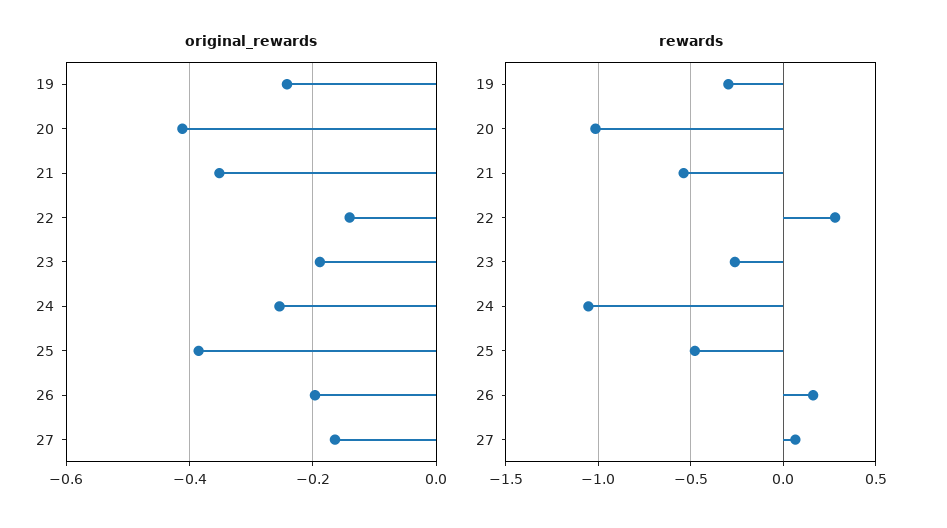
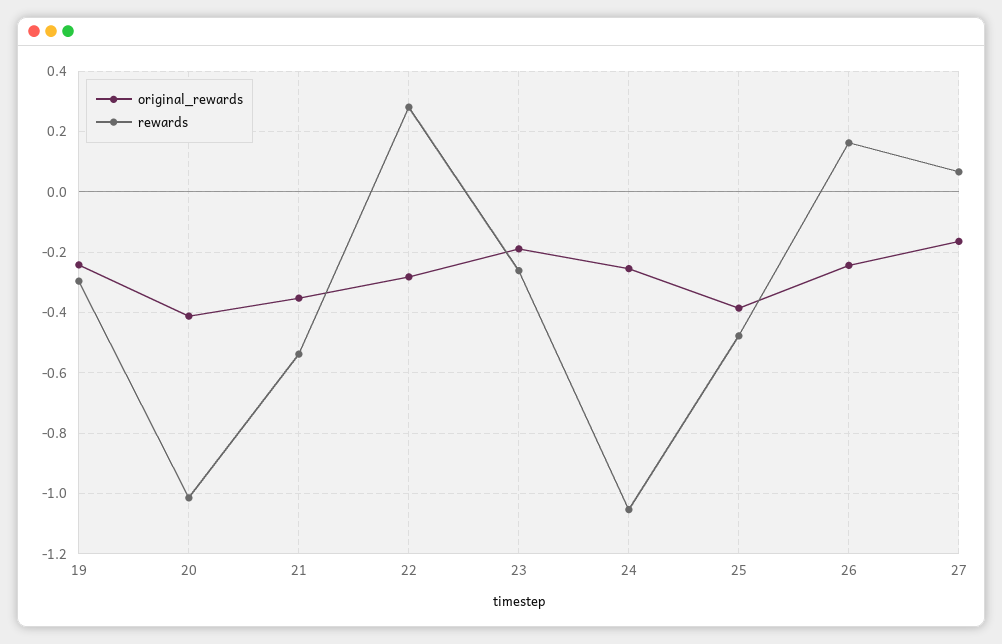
  {
    "original_rewards": {
      "19": -0.24,
      "20": -0.42,
      "21": -0.36,
-     "22": -0.14,
+     "22": -0.28,
      "23": -0.18,
      "24": -0.26,
      "25": -0.38,
-     "26": -0.2,
+     "26": -0.24,
      "27": -0.16
    },
    "rewards": {
      "19": -0.3,
      "20": -1.02,
      "21": -0.54,
      "22": 0.28,
      "23": -0.26,
      "24": -1.06,
      "25": -0.48,
      "26": 0.16,
      "27": 0.06
    }
  }

